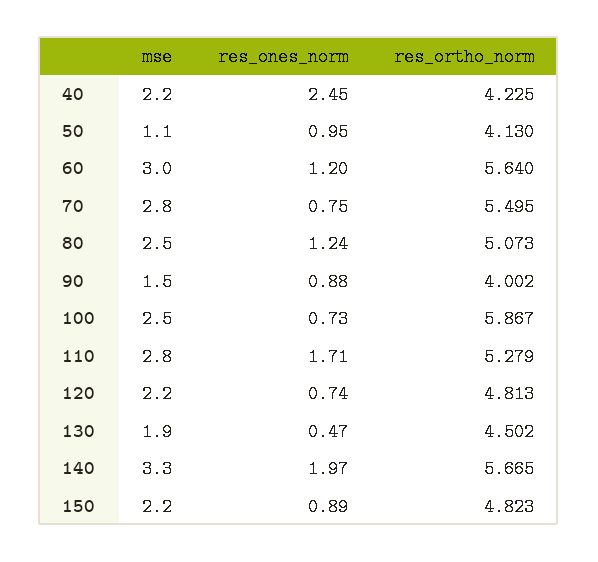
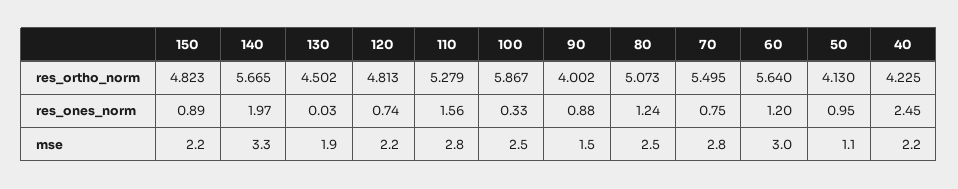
  {
    "mse": {
      "40": 2.2,
      "50": 1.1,
      "60": 3,
      "70": 2.8,
      "80": 2.5,
      "90": 1.5,
      "100": 2.5,
      "110": 2.8,
      "120": 2.2,
      "130": 1.9,
      "140": 3.3,
      "150": 2.2
    },
    "res_ones_norm": {
      "40": 2.45,
      "50": 0.95,
      "60": 1.2,
      "70": 0.75,
      "80": 1.24,
      "90": 0.88,
-     "100": 0.73,
+     "100": 0.33,
-     "110": 1.71,
+     "110": 1.56,
      "120": 0.74,
-     "130": 0.47,
+     "130": 0.03,
      "140": 1.97,
      "150": 0.89
    },
    "res_ortho_norm": {
      "40": 4.225,
      "50": 4.13,
      "60": 5.64,
      "70": 5.495,
      "80": 5.073,
      "90": 4.002,
      "100": 5.867,
      "110": 5.279,
      "120": 4.813,
      "130": 4.502,
      "140": 5.665,
      "150": 4.823
    }
  }

